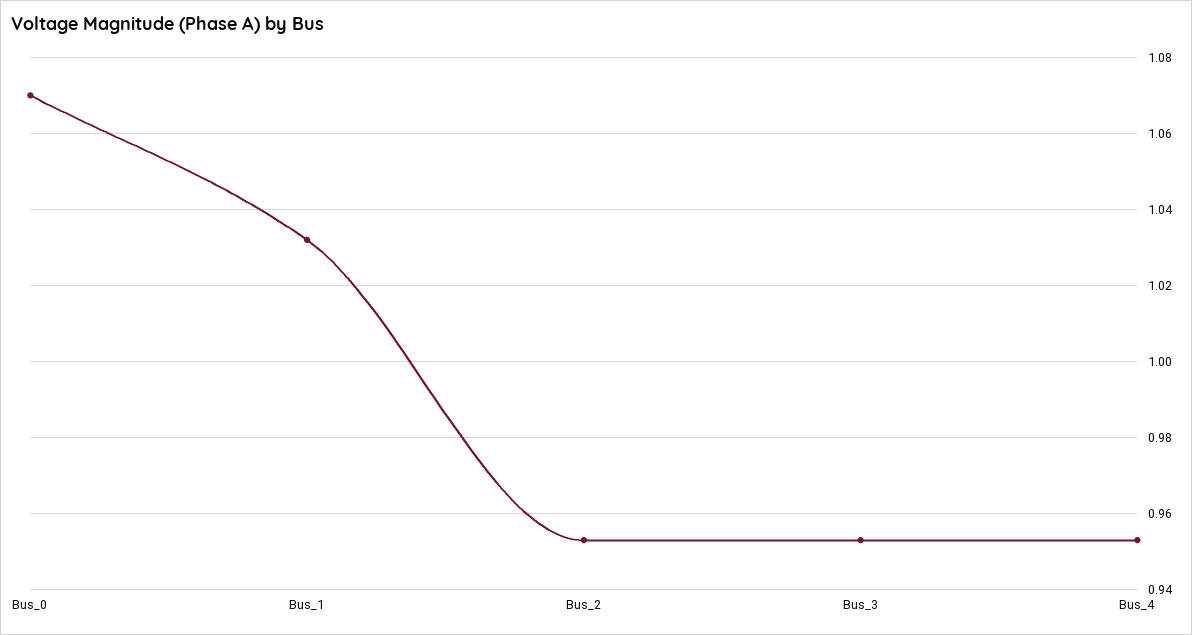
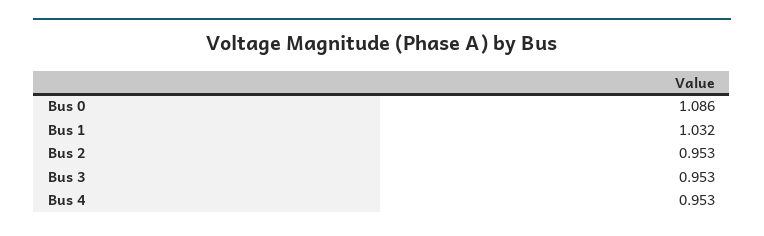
  {
-   "Bus_0": 1.07,
+   "Bus_0": 1.086,
    "Bus_1": 1.032,
    "Bus_2": 0.953,
    "Bus_3": 0.953,
    "Bus_4": 0.953
  }

